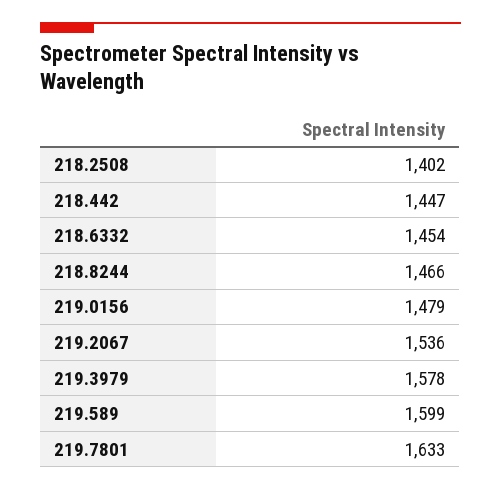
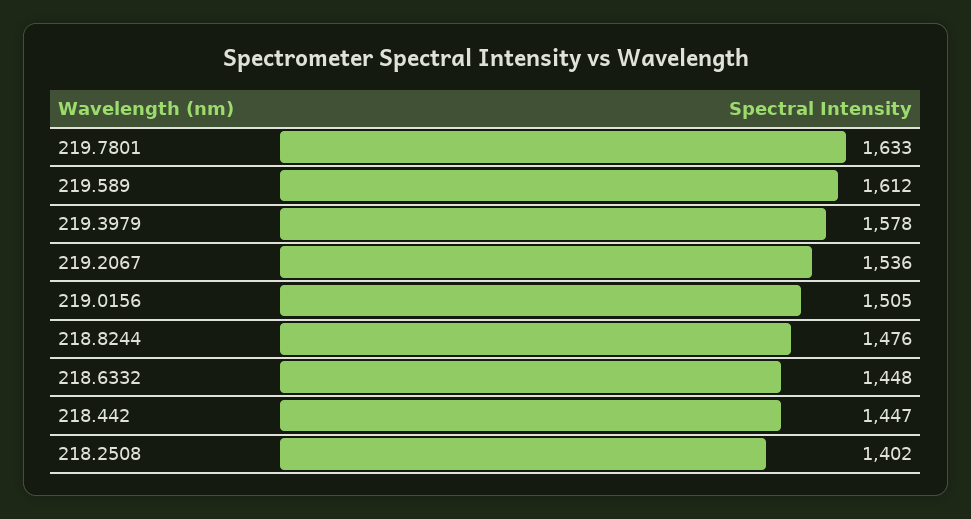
  {
    "218.2508": 1402,
    "218.442": 1447,
-   "218.6332": 1454,
+   "218.6332": 1448,
-   "218.8244": 1466,
+   "218.8244": 1476,
-   "219.0156": 1479,
+   "219.0156": 1505,
    "219.2067": 1536,
    "219.3979": 1578,
-   "219.589": 1599,
+   "219.589": 1612,
    "219.7801": 1633
  }

